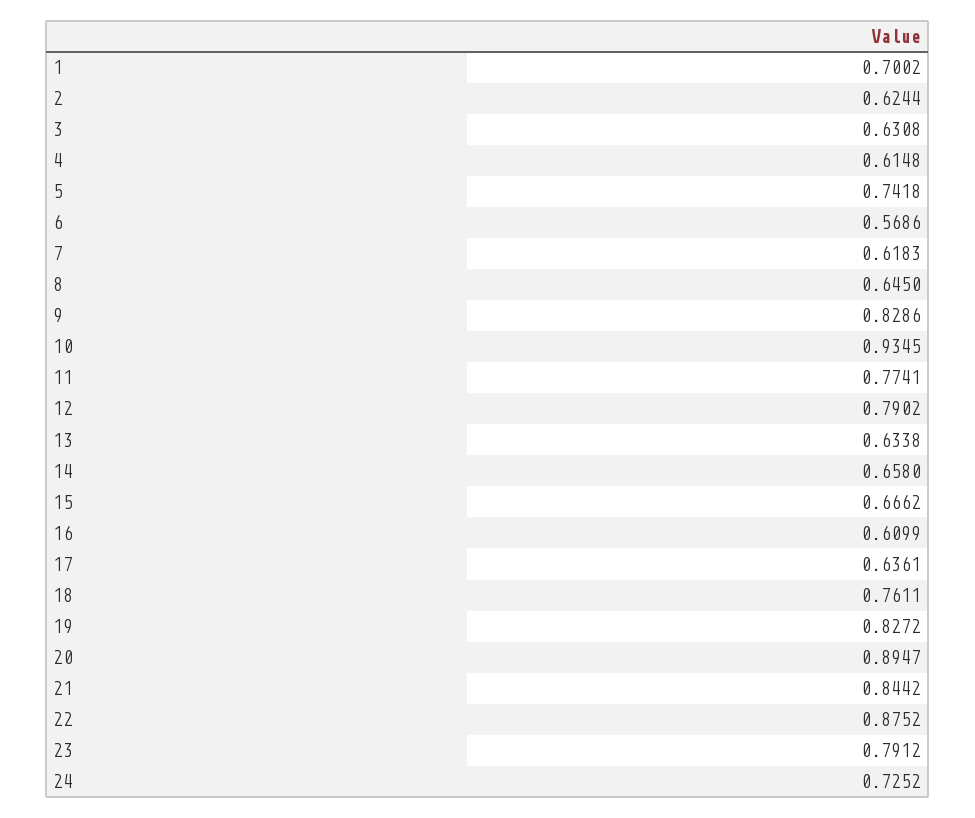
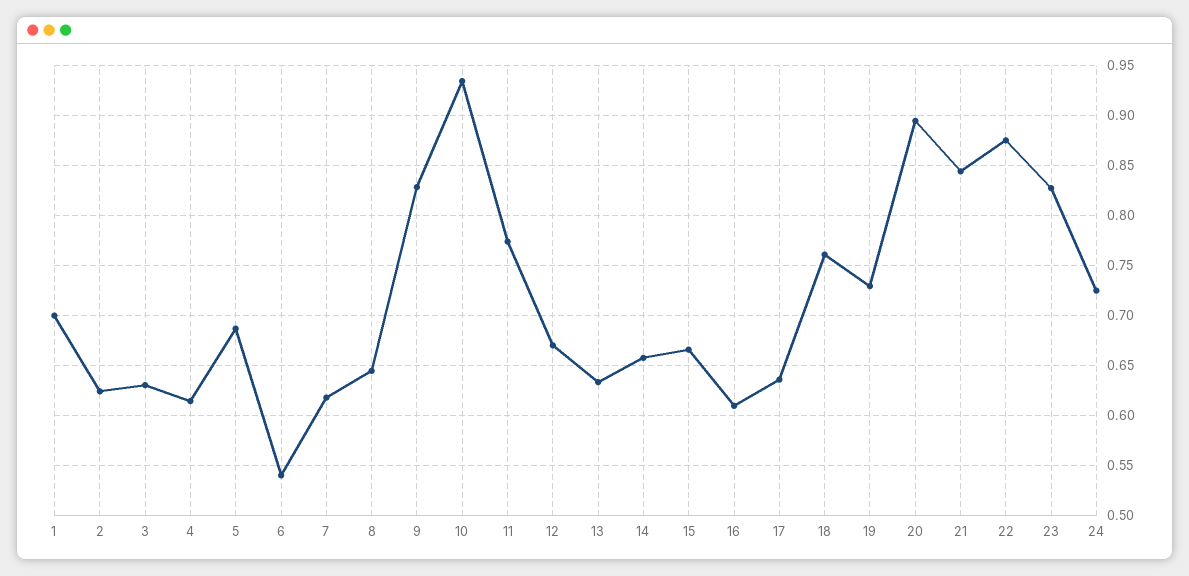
  {
    "1": 0.7002,
    "2": 0.6244,
    "3": 0.6308,
    "4": 0.6148,
-   "5": 0.7418,
+   "5": 0.69,
-   "6": 0.5686,
+   "6": 0.54,
    "7": 0.6183,
    "8": 0.645,
    "9": 0.8286,
    "10": 0.9345,
    "11": 0.7741,
-   "12": 0.7902,
+   "12": 0.67,
    "13": 0.6338,
    "14": 0.658,
    "15": 0.6662,
    "16": 0.6099,
    "17": 0.6361,
    "18": 0.7611,
-   "19": 0.8272,
+   "19": 0.73,
    "20": 0.8947,
    "21": 0.8442,
    "22": 0.8752,
-   "23": 0.7912,
+   "23": 0.83,
    "24": 0.7252
  }

